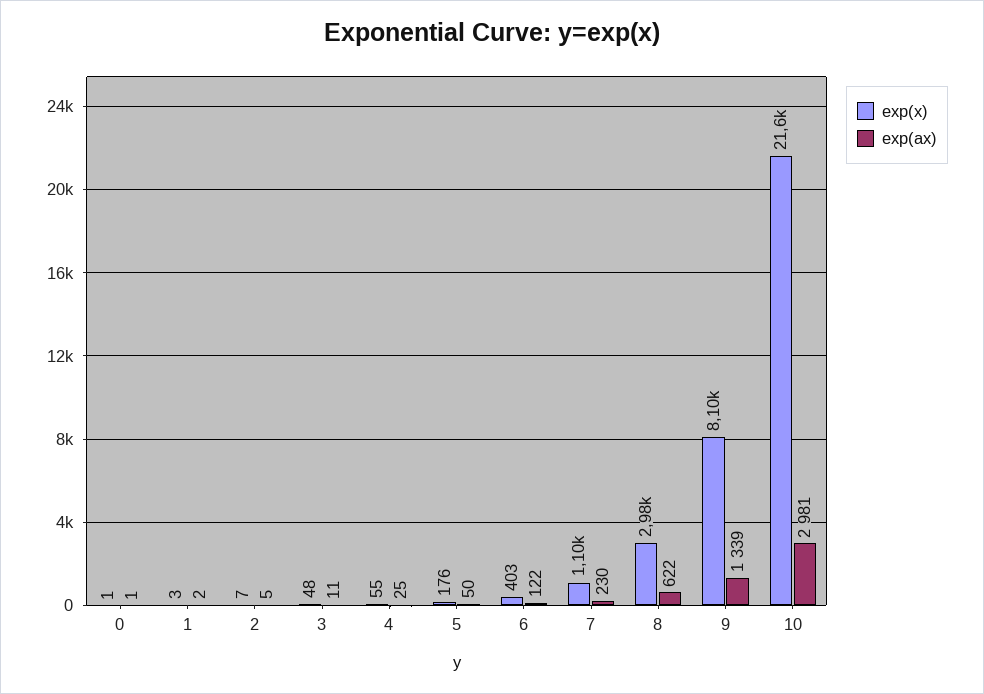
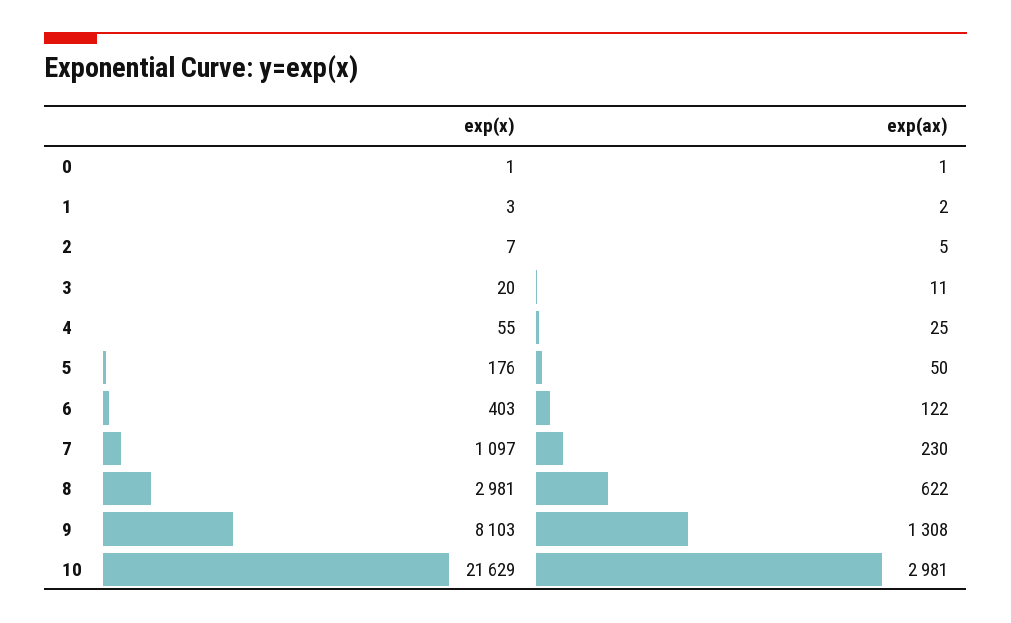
  {
    "exp(x)": {
      "0": 1,
      "1": 3,
      "2": 7,
-     "3": 48,
+     "3": 20,
      "4": 55,
      "5": 176,
      "6": 403,
      "7": 1097,
      "8": 2981,
      "9": 8103,
      "10": 21629
    },
    "exp(ax)": {
      "0": 1,
      "1": 2,
      "2": 5,
      "3": 11,
      "4": 25,
      "5": 50,
      "6": 122,
      "7": 230,
      "8": 622,
-     "9": 1339,
+     "9": 1308,
      "10": 2981
    }
  }

